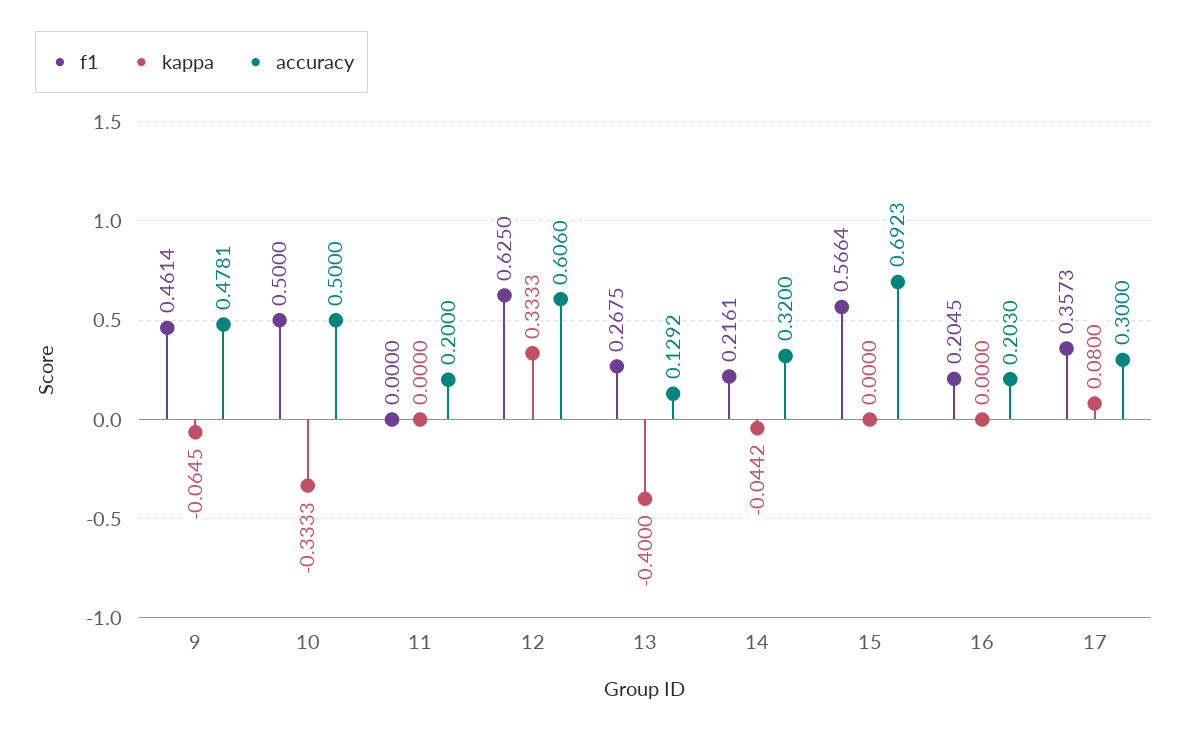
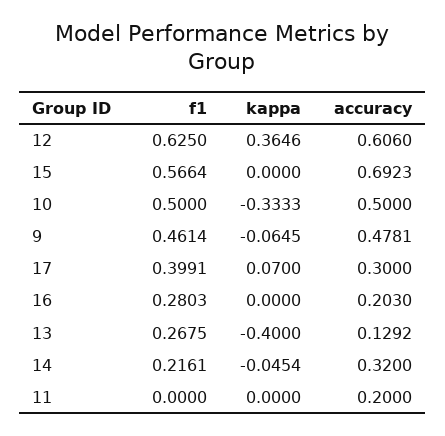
  {
    "f1": {
      "9": 0.4614,
      "10": 0.5,
      "11": 0,
      "12": 0.625,
      "13": 0.2675,
      "14": 0.2161,
      "15": 0.5664,
-     "16": 0.2045,
+     "16": 0.2803,
-     "17": 0.3573
+     "17": 0.3991
    },
    "kappa": {
      "9": -0.0645,
      "10": -0.3333,
      "11": 0,
-     "12": 0.3333,
+     "12": 0.3646,
      "13": -0.4,
-     "14": -0.0442,
+     "14": -0.0454,
      "15": 0,
      "16": 0,
-     "17": 0.08
+     "17": 0.07
    },
    "accuracy": {
      "9": 0.4781,
      "10": 0.5,
      "11": 0.2,
      "12": 0.606,
      "13": 0.1292,
      "14": 0.32,
      "15": 0.6923,
      "16": 0.203,
      "17": 0.3
    }
  }

